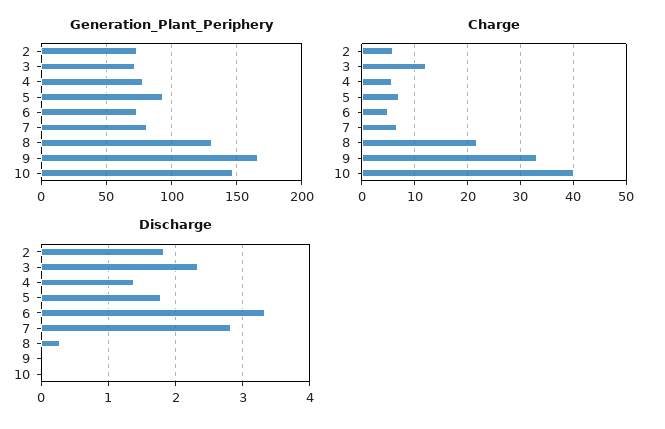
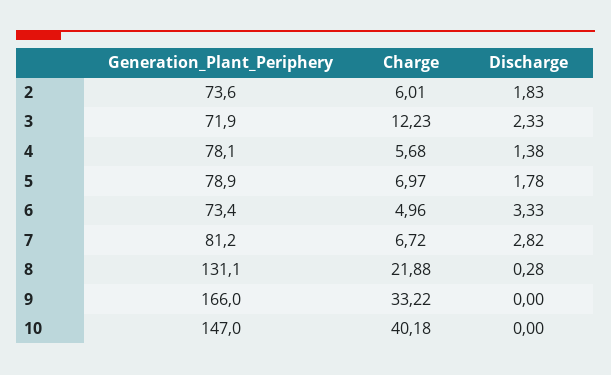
  {
    "Generation_Plant_Periphery": {
      "2": 73.6,
      "3": 71.9,
      "4": 78.1,
-     "5": 95,
+     "5": 78.9,
      "6": 73.4,
      "7": 81.2,
      "8": 131.1,
      "9": 166,
      "10": 147
    },
    "Charge": {
      "2": 6.01,
      "3": 12.23,
      "4": 5.68,
      "5": 6.97,
      "6": 4.96,
      "7": 6.72,
      "8": 21.88,
      "9": 33.22,
      "10": 40.18
    },
    "Discharge": {
      "2": 1.83,
      "3": 2.33,
      "4": 1.38,
      "5": 1.78,
      "6": 3.33,
      "7": 2.82,
      "8": 0.28,
      "9": 0,
      "10": 0
    }
  }

